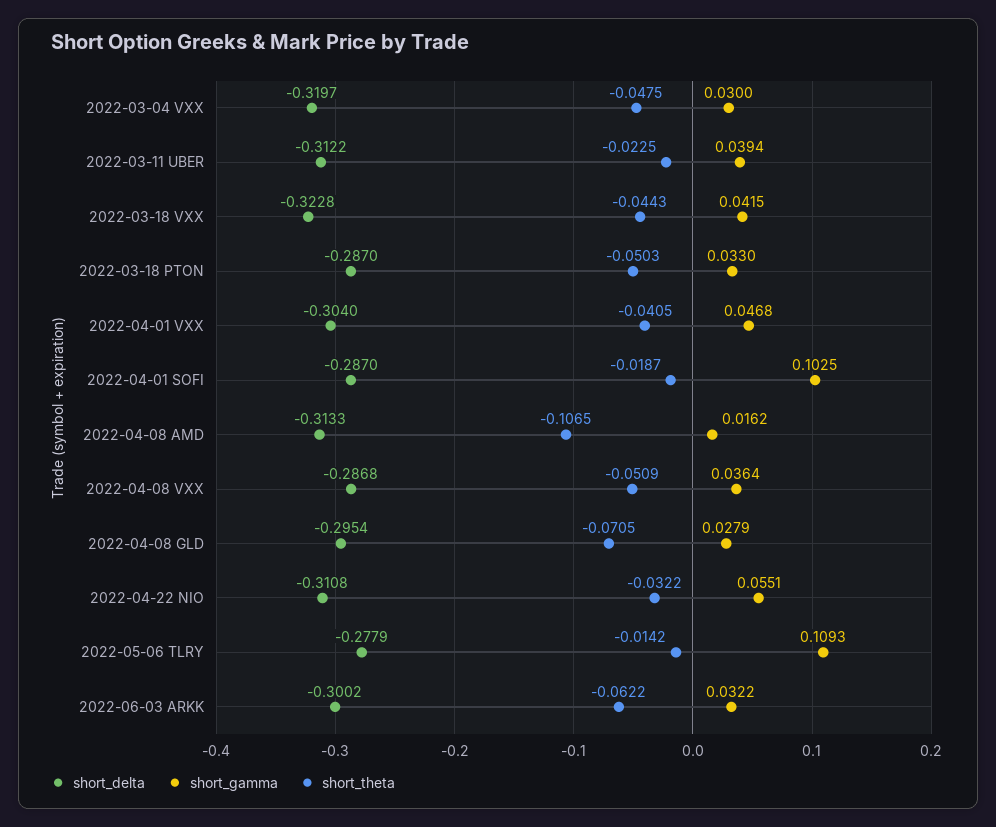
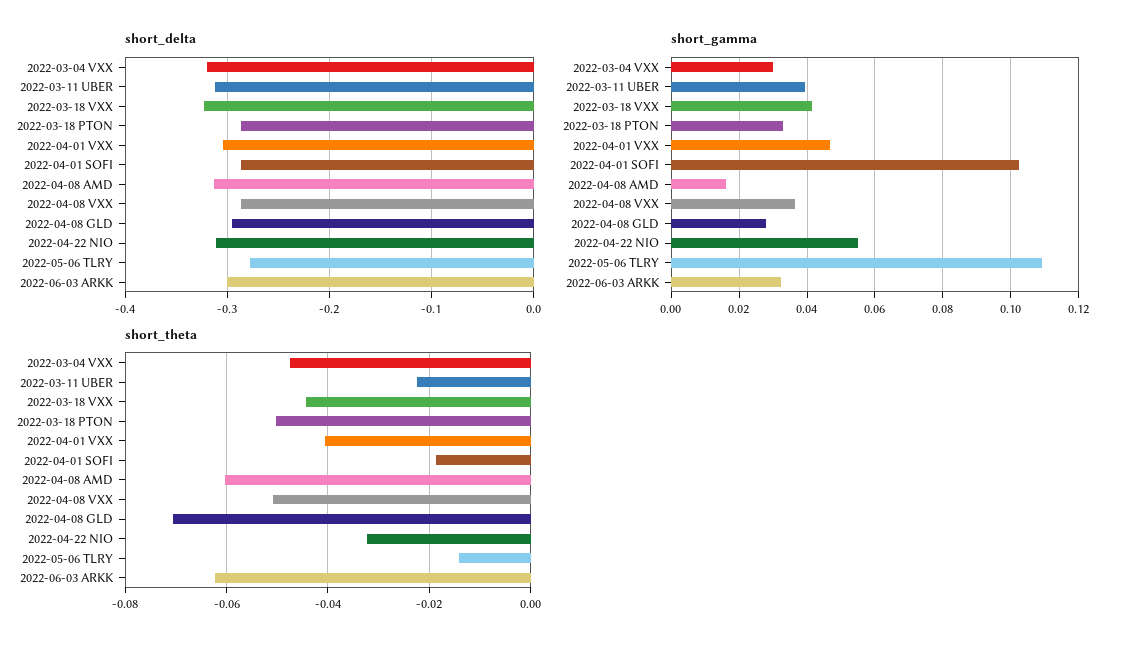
  {
    "short_delta": {
      "2022-03-04 VXX": -0.3197,
      "2022-03-11 UBER": -0.3122,
      "2022-03-18 VXX": -0.3228,
      "2022-03-18 PTON": -0.287,
      "2022-04-01 VXX": -0.304,
      "2022-04-01 SOFI": -0.287,
      "2022-04-08 AMD": -0.3133,
      "2022-04-08 VXX": -0.2868,
      "2022-04-08 GLD": -0.2954,
      "2022-04-22 NIO": -0.3108,
      "2022-05-06 TLRY": -0.2779,
      "2022-06-03 ARKK": -0.3002
    },
    "short_gamma": {
      "2022-03-04 VXX": 0.03,
      "2022-03-11 UBER": 0.0394,
      "2022-03-18 VXX": 0.0415,
      "2022-03-18 PTON": 0.033,
      "2022-04-01 VXX": 0.0468,
      "2022-04-01 SOFI": 0.1025,
      "2022-04-08 AMD": 0.0162,
      "2022-04-08 VXX": 0.0364,
      "2022-04-08 GLD": 0.0279,
      "2022-04-22 NIO": 0.0551,
      "2022-05-06 TLRY": 0.1093,
      "2022-06-03 ARKK": 0.0322
    },
    "short_theta": {
      "2022-03-04 VXX": -0.0475,
      "2022-03-11 UBER": -0.0225,
      "2022-03-18 VXX": -0.0443,
      "2022-03-18 PTON": -0.0503,
      "2022-04-01 VXX": -0.0405,
      "2022-04-01 SOFI": -0.0187,
-     "2022-04-08 AMD": -0.1065,
+     "2022-04-08 AMD": -0.06,
      "2022-04-08 VXX": -0.0509,
      "2022-04-08 GLD": -0.0705,
      "2022-04-22 NIO": -0.0322,
      "2022-05-06 TLRY": -0.0142,
      "2022-06-03 ARKK": -0.0622
    }
  }

